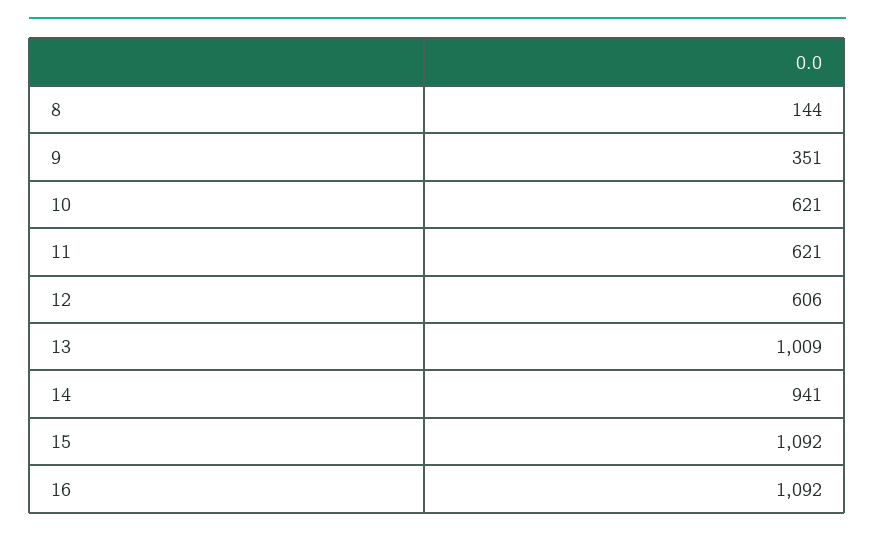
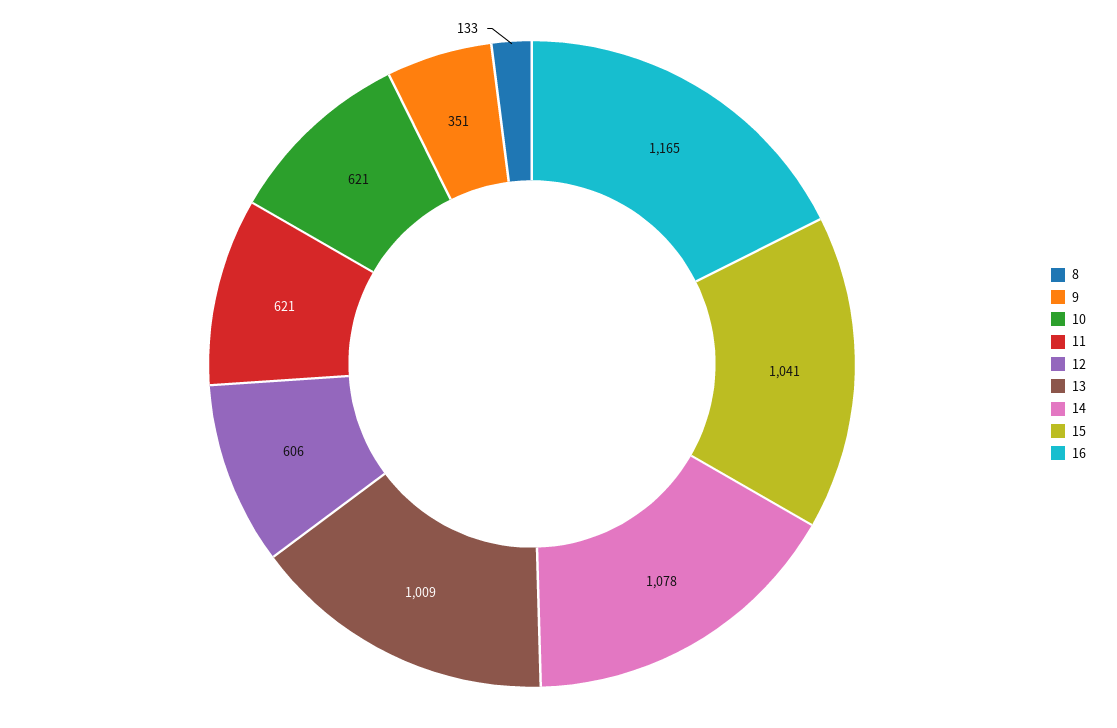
  {
-   "8": 144,
+   "8": 133,
    "9": 351,
    "10": 621,
    "11": 621,
    "12": 606,
    "13": 1009,
-   "14": 941,
+   "14": 1078,
-   "15": 1092,
+   "15": 1041,
-   "16": 1092
+   "16": 1165
  }

